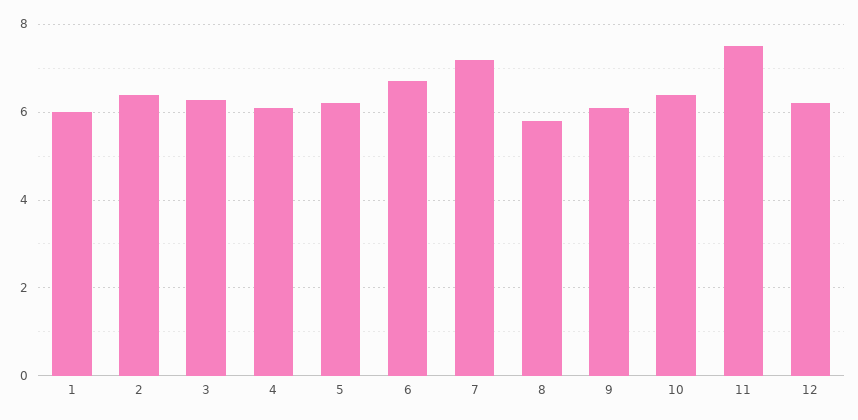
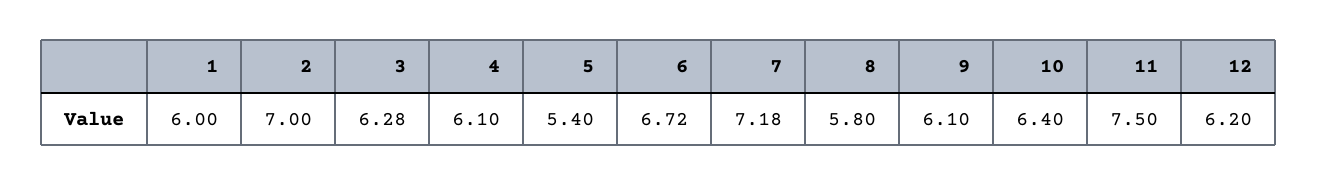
  {
    "1": 6,
-   "2": 6.4,
+   "2": 7,
    "3": 6.28,
    "4": 6.1,
-   "5": 6.2,
+   "5": 5.4,
    "6": 6.72,
    "7": 7.18,
    "8": 5.8,
    "9": 6.1,
    "10": 6.4,
    "11": 7.5,
    "12": 6.2
  }

